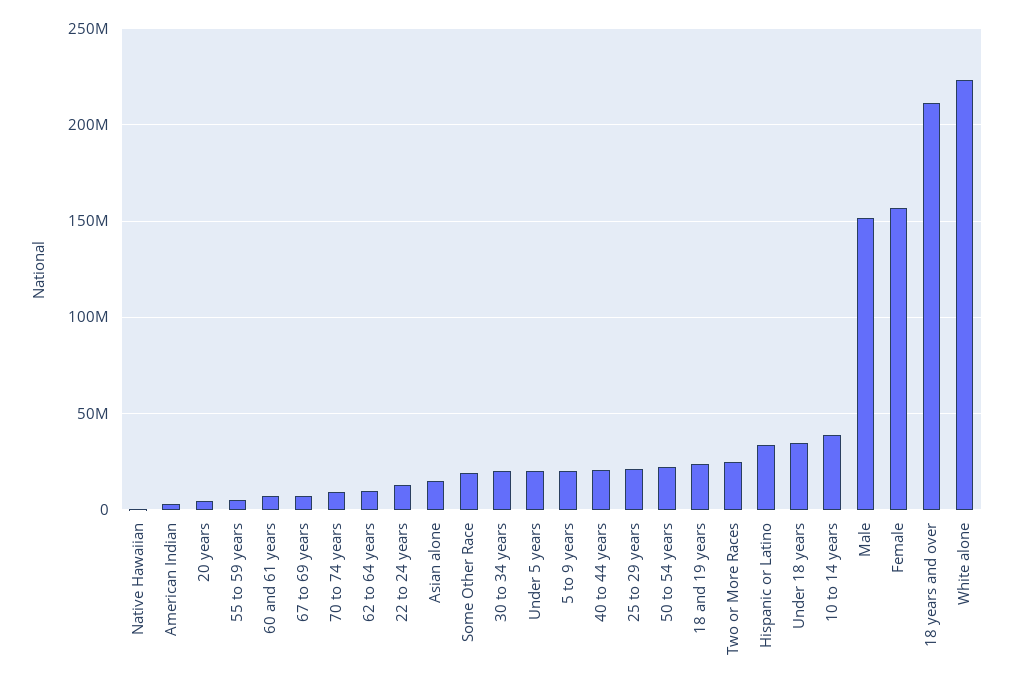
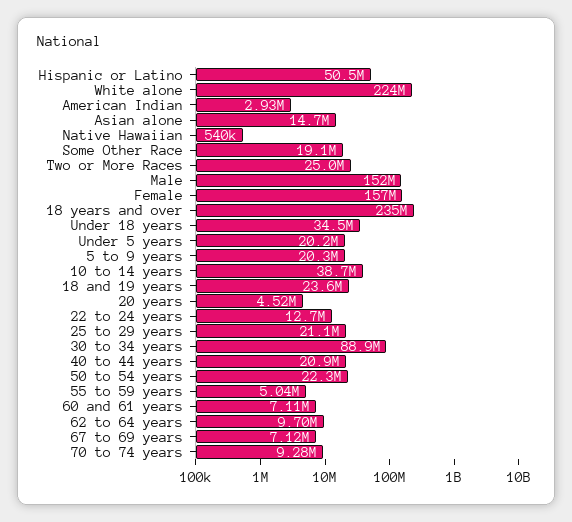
  {
    "Native Hawaiian": 540000,
    "American Indian": 2930000,
    "20 years": 4520000,
    "55 to 59 years": 5040000,
    "60 and 61 years": 7110000,
    "67 to 69 years": 7120000,
    "70 to 74 years": 9280000,
    "62 to 64 years": 9700000,
    "22 to 24 years": 12700000,
    "Asian alone": 14700000,
    "Some Other Race": 19100000,
-   "30 to 34 years": 20000000,
+   "30 to 34 years": 88900000,
    "Under 5 years": 20200000,
    "5 to 9 years": 20300000,
    "40 to 44 years": 20900000,
    "25 to 29 years": 21100000,
    "50 to 54 years": 22300000,
    "18 and 19 years": 23600000,
    "Two or More Races": 25000000,
-   "Hispanic or Latino": 35000000,
+   "Hispanic or Latino": 50500000,
    "Under 18 years": 34500000,
    "10 to 14 years": 38700000,
    "Male": 152000000,
    "Female": 157000000,
-   "18 years and over": 210000000,
+   "18 years and over": 235000000,
    "White alone": 224000000
  }

